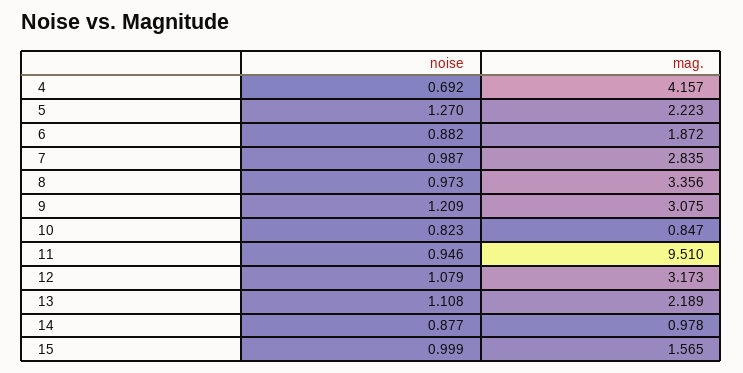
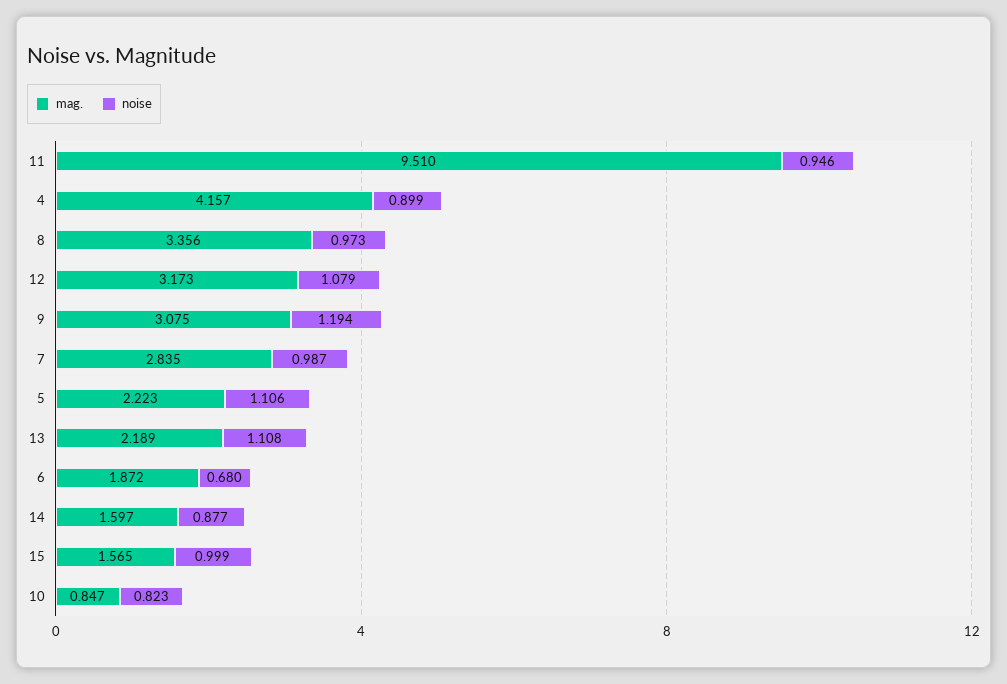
  {
    "noise": {
-     "4": 0.692,
+     "4": 0.899,
-     "5": 1.27,
+     "5": 1.106,
-     "6": 0.882,
+     "6": 0.68,
      "7": 0.987,
      "8": 0.973,
-     "9": 1.209,
+     "9": 1.194,
      "10": 0.823,
      "11": 0.946,
      "12": 1.079,
      "13": 1.108,
      "14": 0.877,
      "15": 0.999
    },
    "mag.": {
      "4": 4.157,
      "5": 2.223,
      "6": 1.872,
      "7": 2.835,
      "8": 3.356,
      "9": 3.075,
      "10": 0.847,
      "11": 9.51,
      "12": 3.173,
      "13": 2.189,
-     "14": 0.978,
+     "14": 1.597,
      "15": 1.565
    }
  }

